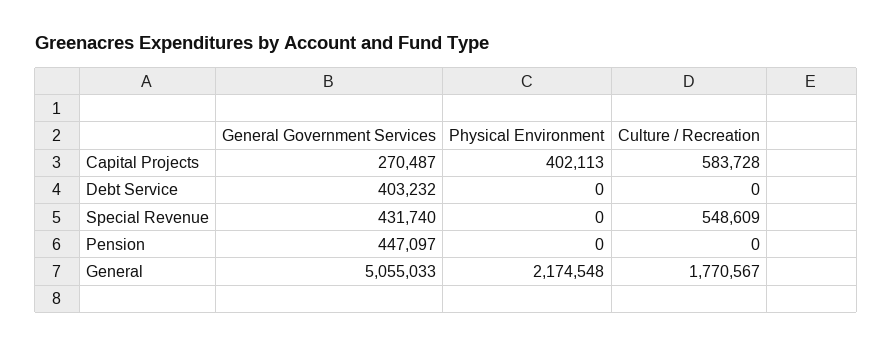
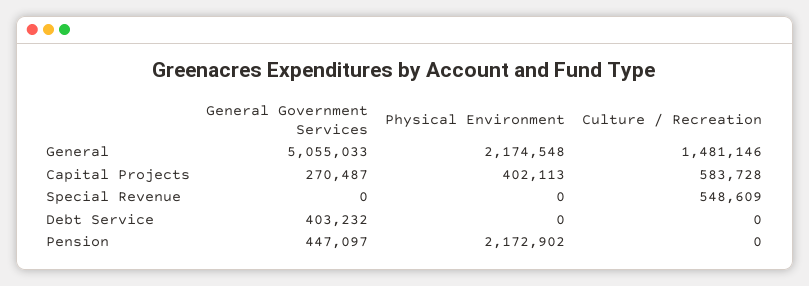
  {
    "General Government Services": {
      "Capital Projects": 270487,
      "Debt Service": 403232,
-     "Special Revenue": 431740,
+     "Special Revenue": 0,
      "Pension": 447097,
      "General": 5055033
    },
    "Physical Environment": {
      "Capital Projects": 402113,
      "Debt Service": 0,
      "Special Revenue": 0,
-     "Pension": 0,
+     "Pension": 2172902,
      "General": 2174548
    },
    "Culture / Recreation": {
      "Capital Projects": 583728,
      "Debt Service": 0,
      "Special Revenue": 548609,
      "Pension": 0,
-     "General": 1770567
+     "General": 1481146
    }
  }

